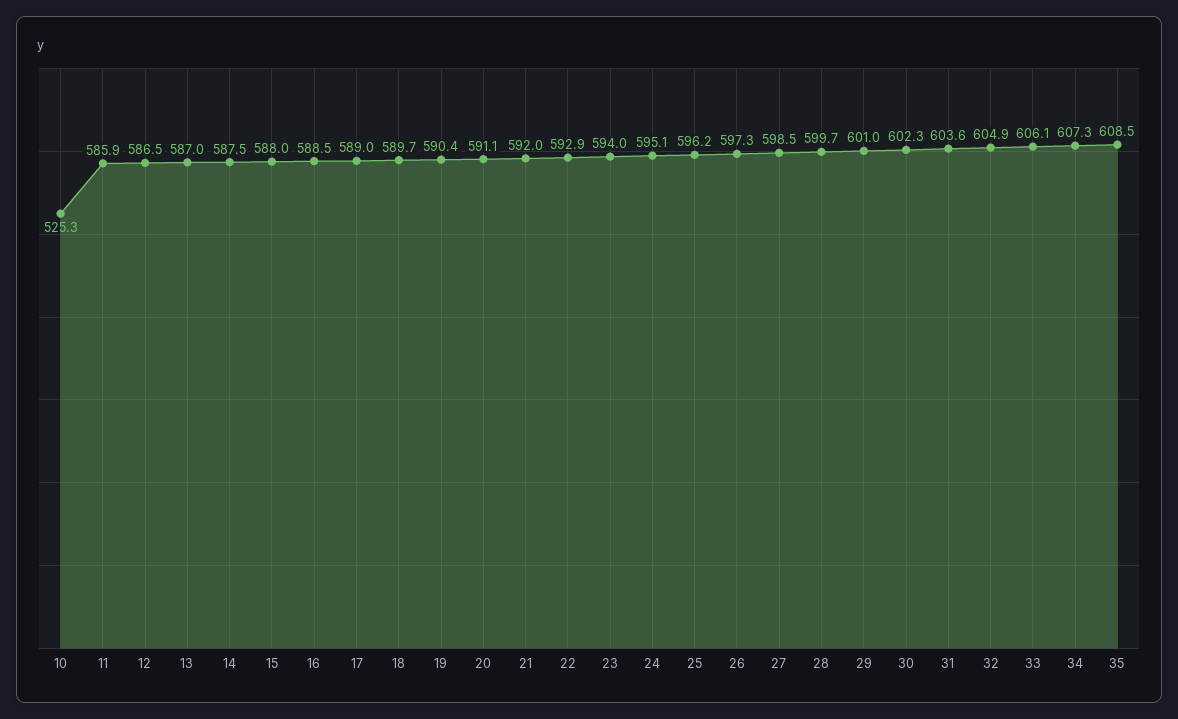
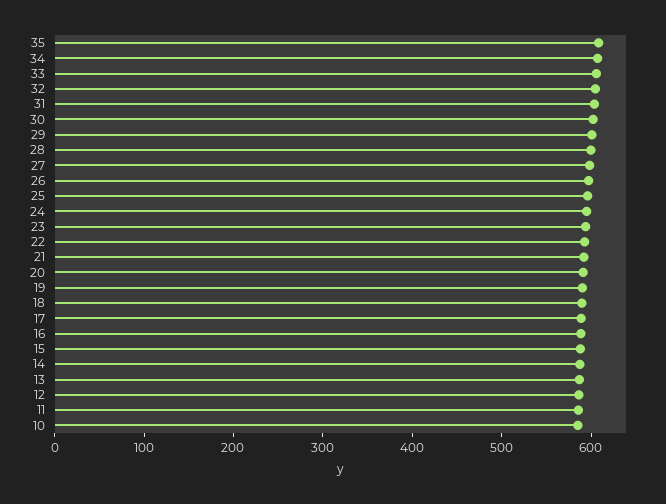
  {
-   "10": 525.3,
+   "10": 580,
    "11": 585.9,
    "12": 586.5,
    "13": 587,
    "14": 587.5,
    "15": 588,
    "16": 588.5,
    "17": 589,
    "18": 589.7,
    "19": 590.4,
    "20": 591.1,
    "21": 592,
    "22": 592.9,
    "23": 594,
    "24": 595.1,
    "25": 596.2,
    "26": 597.3,
    "27": 598.5,
    "28": 599.7,
    "29": 601,
    "30": 602.3,
    "31": 603.6,
    "32": 604.9,
    "33": 606.1,
    "34": 607.3,
    "35": 608.5
  }

